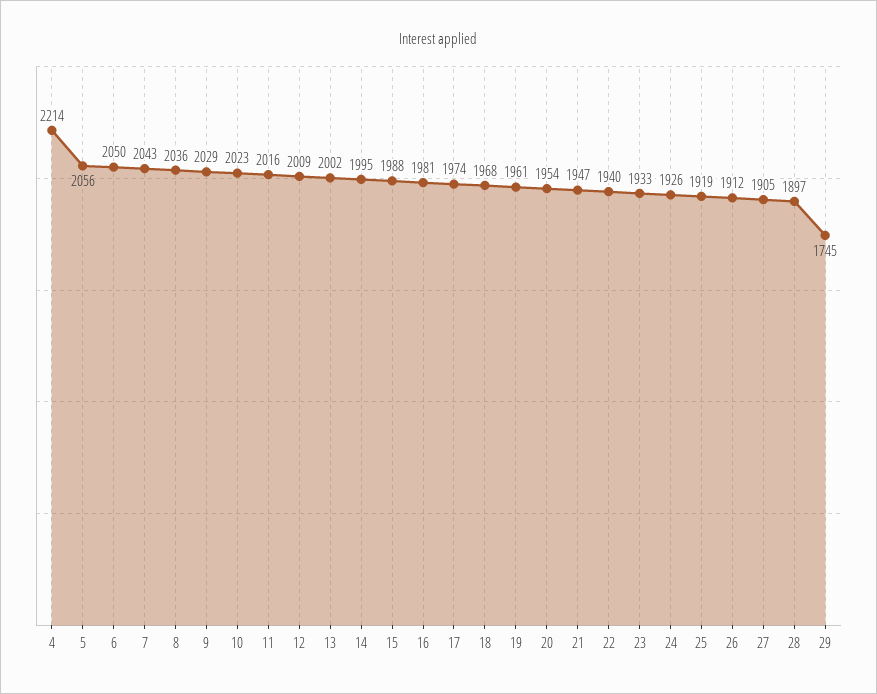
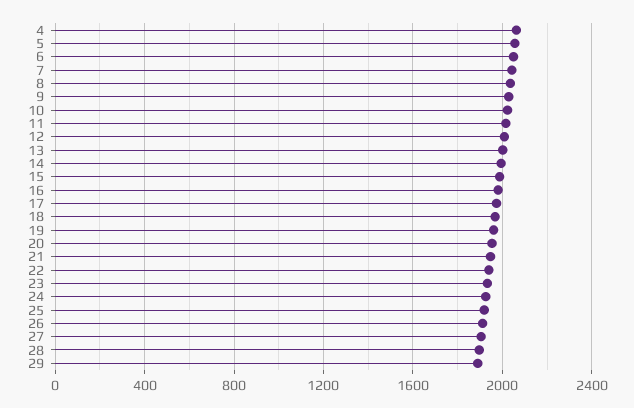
  {
-   "4": 2214,
+   "4": 2050,
    "5": 2056,
    "6": 2050,
    "7": 2043,
    "8": 2036,
    "9": 2029,
    "10": 2023,
    "11": 2016,
    "12": 2009,
    "13": 2002,
    "14": 1995,
    "15": 1988,
    "16": 1981,
    "17": 1974,
    "18": 1968,
    "19": 1961,
    "20": 1954,
    "21": 1947,
    "22": 1940,
    "23": 1933,
    "24": 1926,
    "25": 1919,
    "26": 1912,
    "27": 1905,
    "28": 1897,
-   "29": 1745
+   "29": 1900
  }

